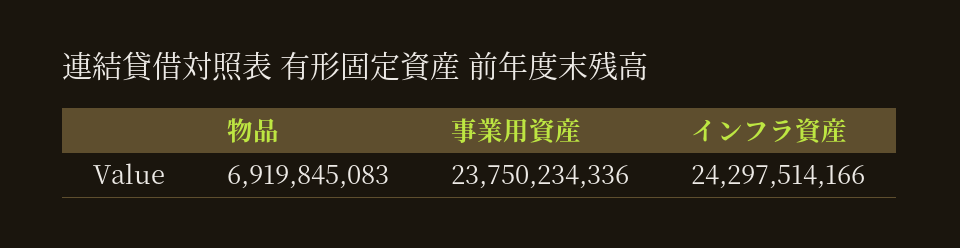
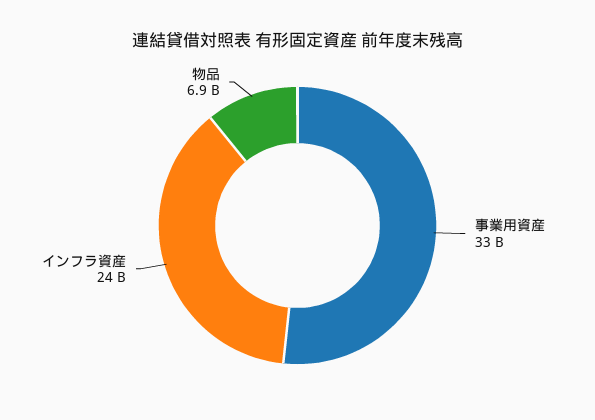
  {
    "物品": 6919845083,
-   "事業用資産": 23750234336,
+   "事業用資産": 33000000000,
    "インフラ資産": 24297514166
  }

